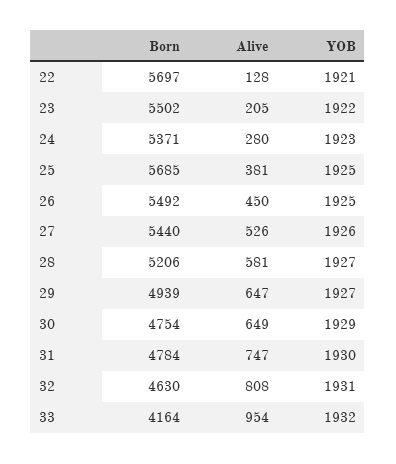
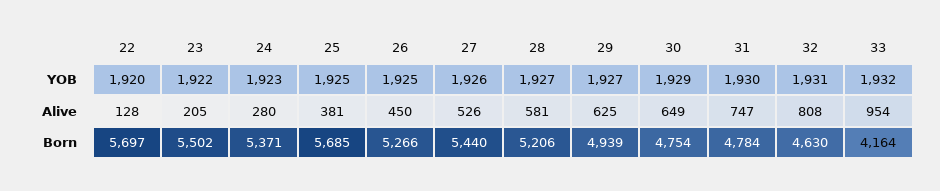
  {
    "Born": {
      "22": 5697,
      "23": 5502,
      "24": 5371,
      "25": 5685,
-     "26": 5492,
+     "26": 5266,
      "27": 5440,
      "28": 5206,
      "29": 4939,
      "30": 4754,
      "31": 4784,
      "32": 4630,
      "33": 4164
    },
    "Alive": {
      "22": 128,
      "23": 205,
      "24": 280,
      "25": 381,
      "26": 450,
      "27": 526,
      "28": 581,
-     "29": 647,
+     "29": 625,
      "30": 649,
      "31": 747,
      "32": 808,
      "33": 954
    },
    "YOB": {
-     "22": 1921,
+     "22": 1920,
      "23": 1922,
      "24": 1923,
      "25": 1925,
      "26": 1925,
      "27": 1926,
      "28": 1927,
      "29": 1927,
      "30": 1929,
      "31": 1930,
      "32": 1931,
      "33": 1932
    }
  }

